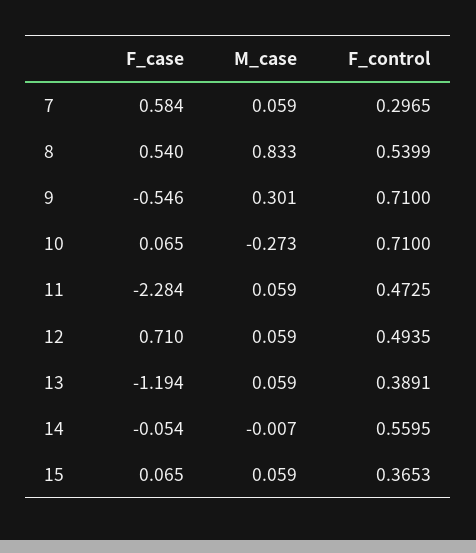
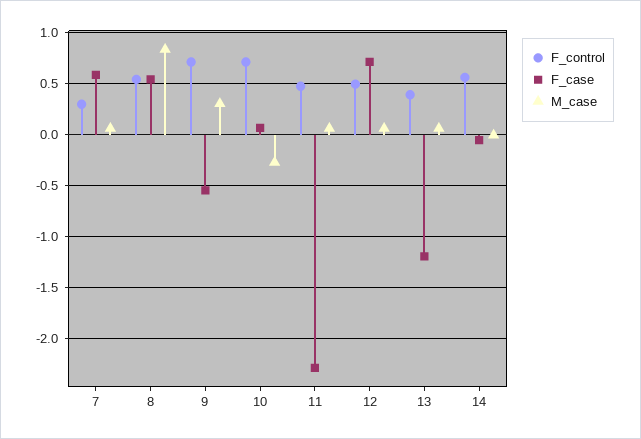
  {
    "F_case": {
      "7": 0.584,
      "8": 0.54,
      "9": -0.546,
      "10": 0.065,
      "11": -2.284,
      "12": 0.71,
      "13": -1.194,
-     "14": -0.054,
+     "14": -0.054
-     "15": 0.065
    },
    "M_case": {
      "7": 0.059,
      "8": 0.833,
      "9": 0.301,
      "10": -0.273,
      "11": 0.059,
      "12": 0.059,
      "13": 0.059,
-     "14": -0.007,
+     "14": -0.007
-     "15": 0.059
    },
    "F_control": {
      "7": 0.2965,
      "8": 0.5399,
      "9": 0.71,
      "10": 0.71,
      "11": 0.4725,
      "12": 0.4935,
      "13": 0.3891,
-     "14": 0.5595,
+     "14": 0.5595
-     "15": 0.3653
    }
  }

